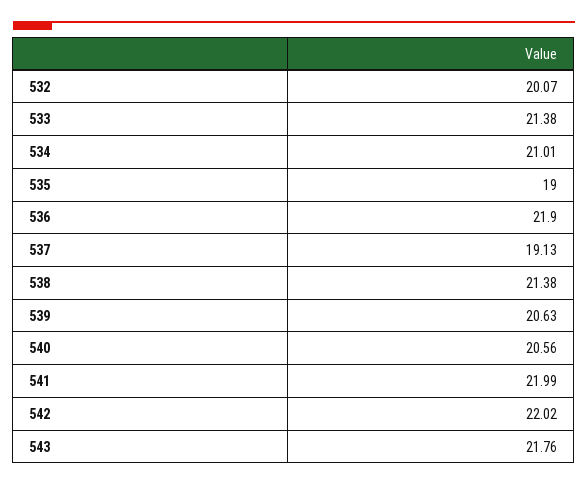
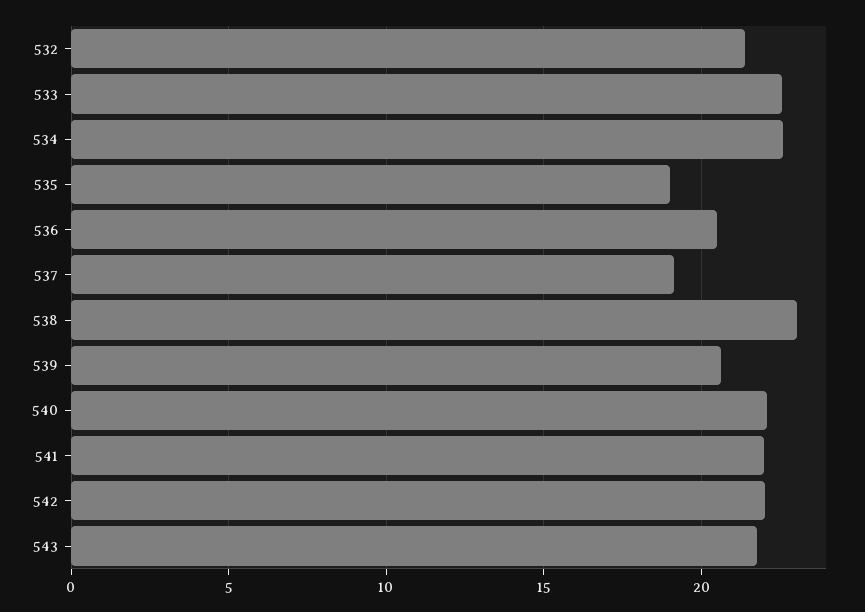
  {
-   "532": 20.07,
+   "532": 21.5,
-   "533": 21.38,
+   "533": 22.5,
-   "534": 21.01,
+   "534": 22.5,
    "535": 19,
-   "536": 21.9,
+   "536": 20.5,
    "537": 19.13,
-   "538": 21.38,
+   "538": 23,
    "539": 20.63,
-   "540": 20.56,
+   "540": 22,
    "541": 21.99,
    "542": 22.02,
    "543": 21.76
  }

